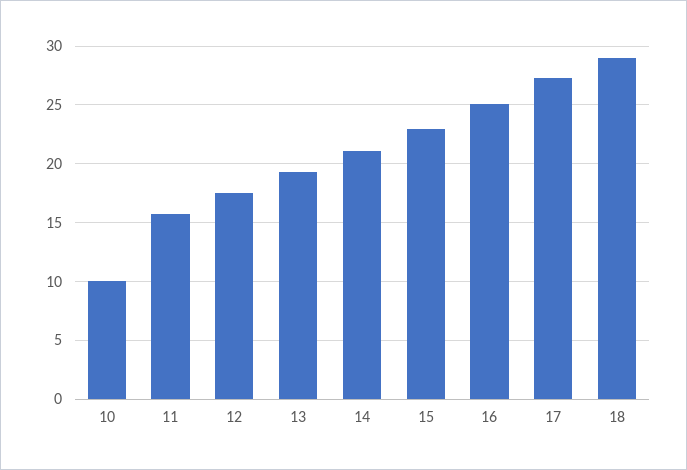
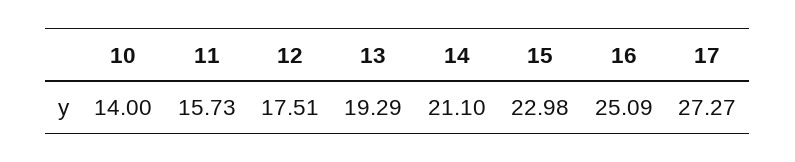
  {
-   "10": 10,
+   "10": 14,
    "11": 15.73,
    "12": 17.51,
    "13": 19.29,
    "14": 21.1,
    "15": 22.98,
    "16": 25.09,
-   "17": 27.27,
+   "17": 27.27
-   "18": 29
  }

